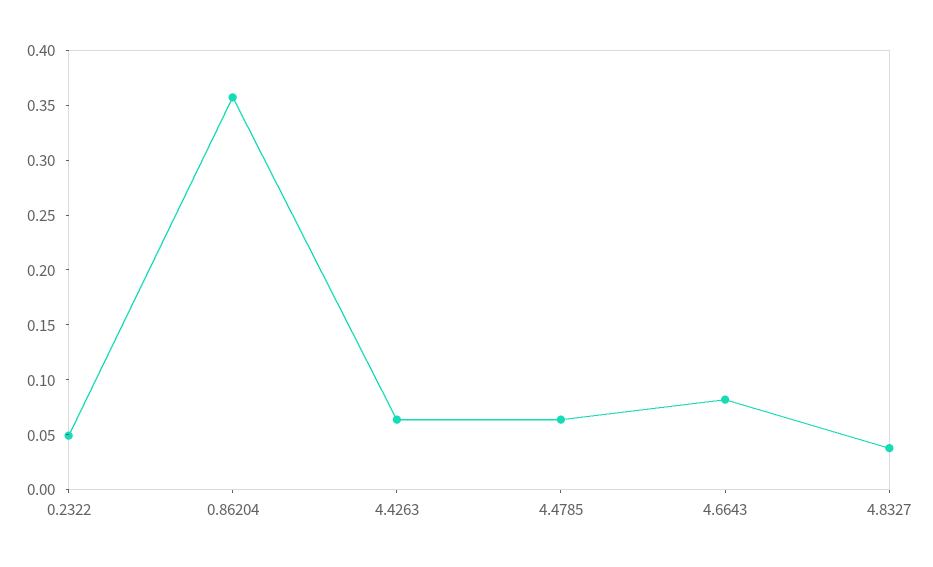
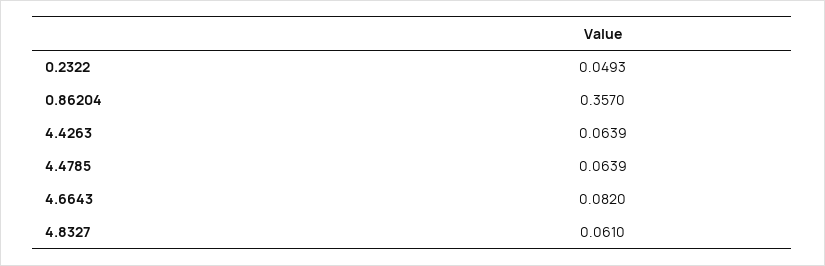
  {
    "0.2322": 0.0493,
    "0.86204": 0.357,
    "4.4263": 0.0639,
    "4.4785": 0.0639,
    "4.6643": 0.082,
-   "4.8327": 0.04
+   "4.8327": 0.061
  }

